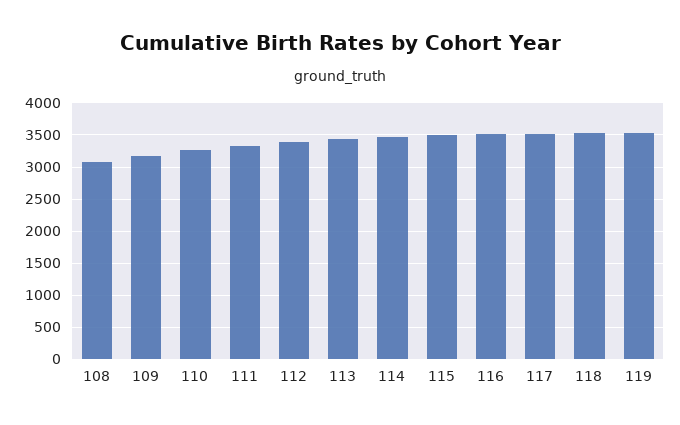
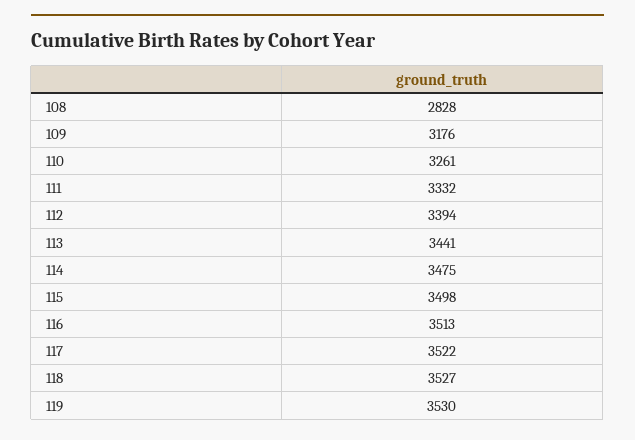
  {
-   "108": 3100,
+   "108": 2828,
    "109": 3176,
    "110": 3261,
    "111": 3332,
    "112": 3394,
    "113": 3441,
    "114": 3475,
    "115": 3498,
    "116": 3513,
    "117": 3522,
    "118": 3527,
    "119": 3530
  }

